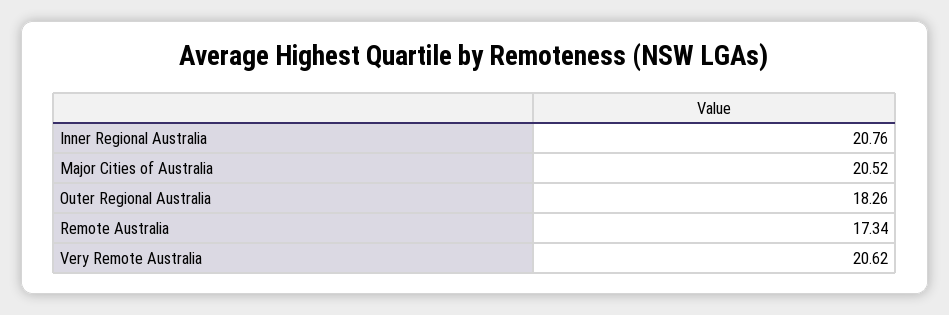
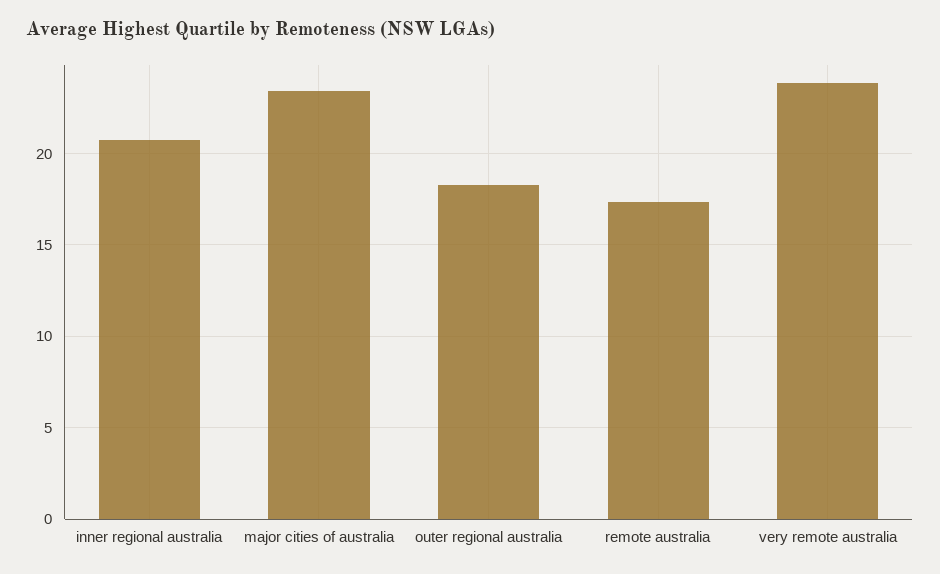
  {
    "Inner Regional Australia": 20.76,
-   "Major Cities of Australia": 20.52,
+   "Major Cities of Australia": 23.5,
    "Outer Regional Australia": 18.26,
    "Remote Australia": 17.34,
-   "Very Remote Australia": 20.62
+   "Very Remote Australia": 24
  }

